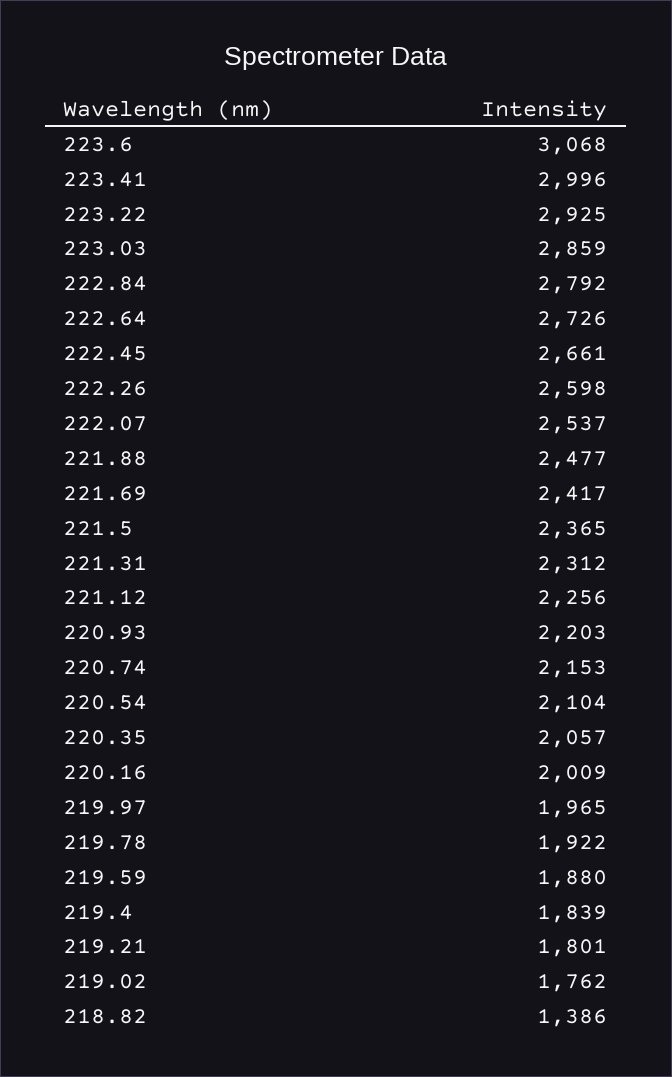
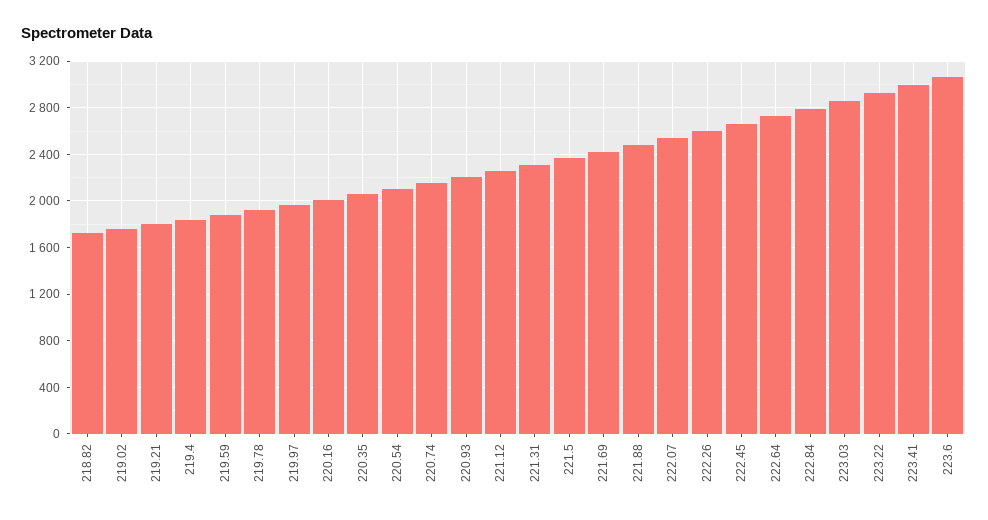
  {
    "223.6": 3068,
    "223.41": 2996,
    "223.22": 2925,
    "223.03": 2859,
    "222.84": 2792,
    "222.64": 2726,
    "222.45": 2661,
    "222.26": 2598,
    "222.07": 2537,
    "221.88": 2477,
    "221.69": 2417,
    "221.5": 2365,
    "221.31": 2312,
    "221.12": 2256,
    "220.93": 2203,
    "220.74": 2153,
    "220.54": 2104,
    "220.35": 2057,
    "220.16": 2009,
    "219.97": 1965,
    "219.78": 1922,
    "219.59": 1880,
    "219.4": 1839,
    "219.21": 1801,
    "219.02": 1762,
-   "218.82": 1386
+   "218.82": 1700
  }

